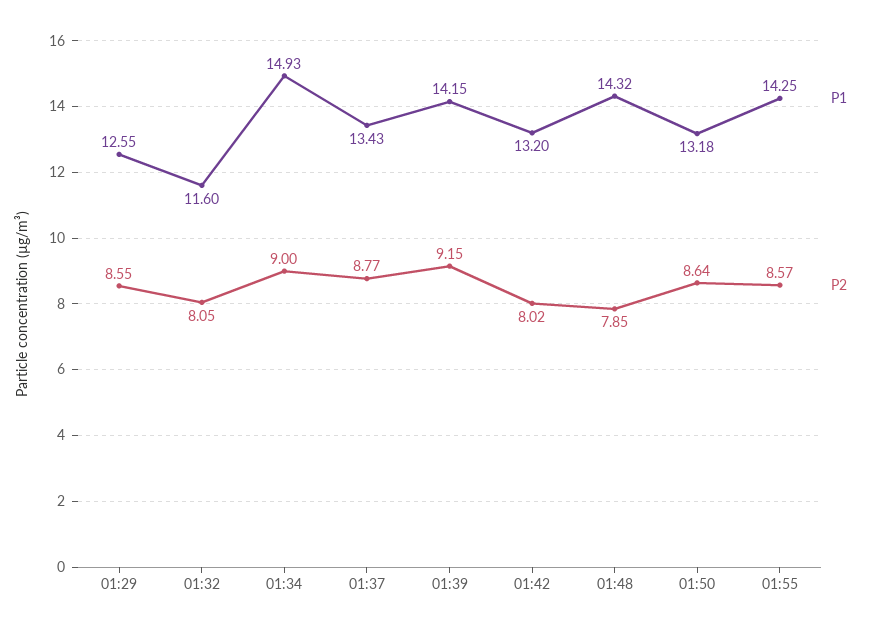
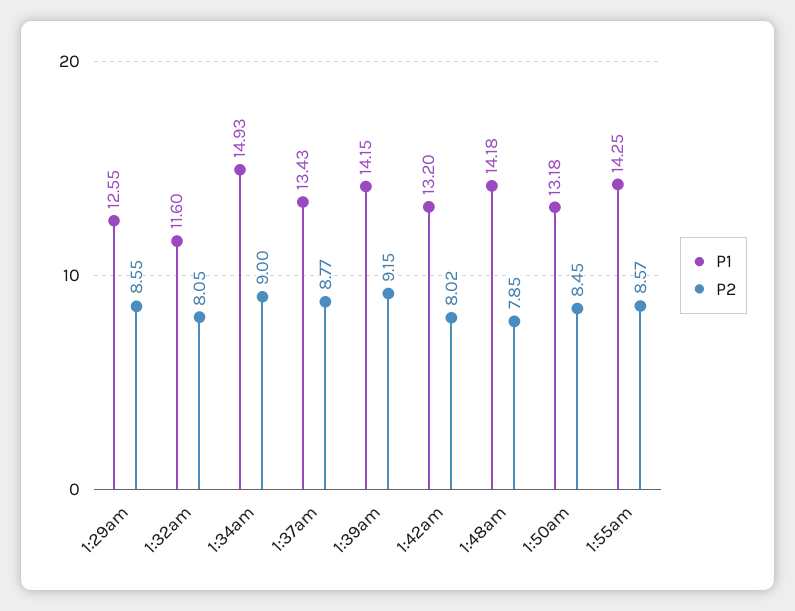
  {
    "P1": {
      "01:29": 12.55,
      "01:32": 11.6,
      "01:34": 14.93,
      "01:37": 13.43,
      "01:39": 14.15,
      "01:42": 13.2,
-     "01:48": 14.32,
+     "01:48": 14.18,
      "01:50": 13.18,
      "01:55": 14.25
    },
    "P2": {
      "01:29": 8.55,
      "01:32": 8.05,
      "01:34": 9,
      "01:37": 8.77,
      "01:39": 9.15,
      "01:42": 8.02,
      "01:48": 7.85,
-     "01:50": 8.64,
+     "01:50": 8.45,
      "01:55": 8.57
    }
  }

